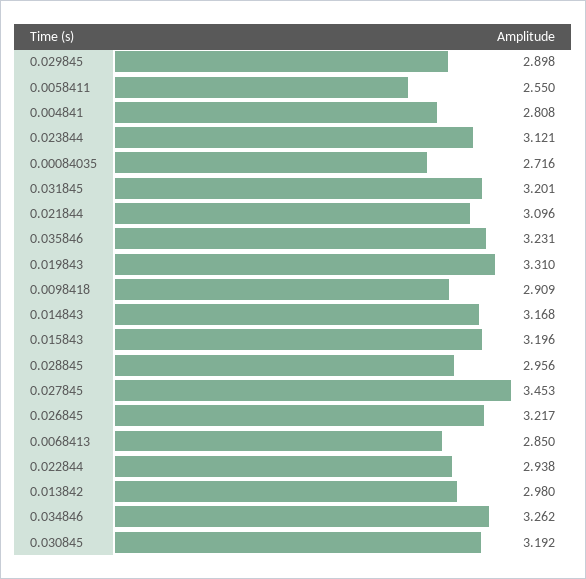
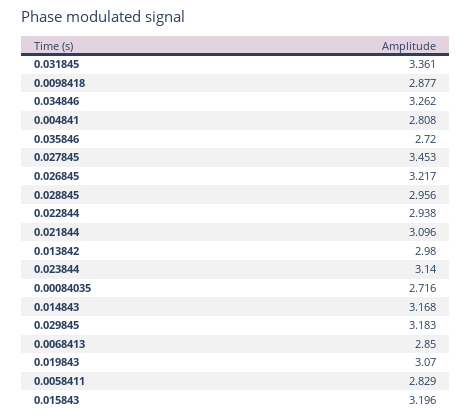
  {
-   "0.029845": 2.898,
+   "0.029845": 3.183,
-   "0.0058411": 2.55,
+   "0.0058411": 2.829,
    "0.004841": 2.808,
-   "0.023844": 3.121,
+   "0.023844": 3.14,
    "0.00084035": 2.716,
-   "0.031845": 3.201,
+   "0.031845": 3.361,
    "0.021844": 3.096,
-   "0.035846": 3.231,
+   "0.035846": 2.72,
-   "0.019843": 3.31,
+   "0.019843": 3.07,
-   "0.0098418": 2.909,
+   "0.0098418": 2.877,
    "0.014843": 3.168,
    "0.015843": 3.196,
    "0.028845": 2.956,
    "0.027845": 3.453,
    "0.026845": 3.217,
    "0.0068413": 2.85,
    "0.022844": 2.938,
    "0.013842": 2.98,
-   "0.034846": 3.262,
+   "0.034846": 3.262
-   "0.030845": 3.192
  }

